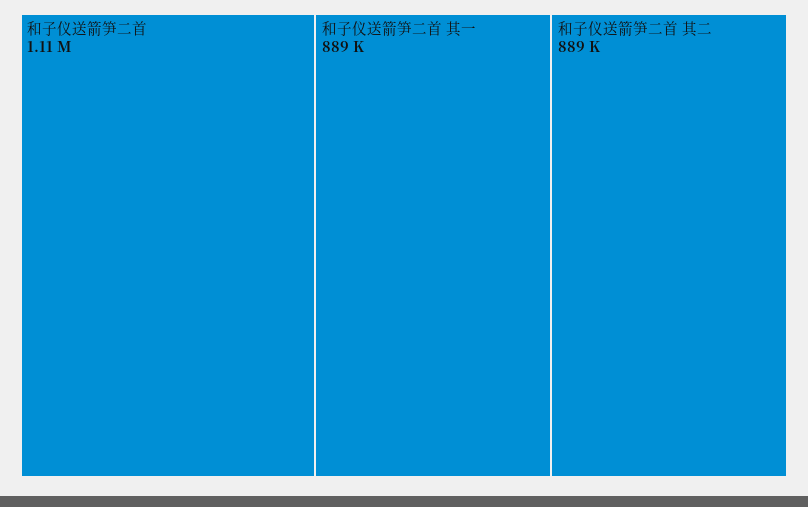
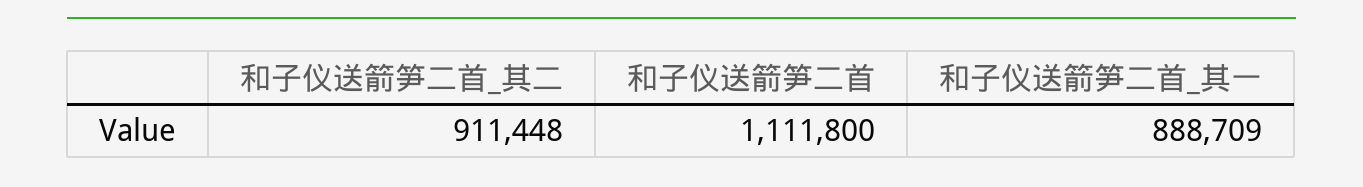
  {
    "和子仪送箭笋二首": 1111800,
    "和子仪送箭笋二首 其一": 888709,
-   "和子仪送箭笋二首 其二": 889000
+   "和子仪送箭笋二首 其二": 911448
  }

